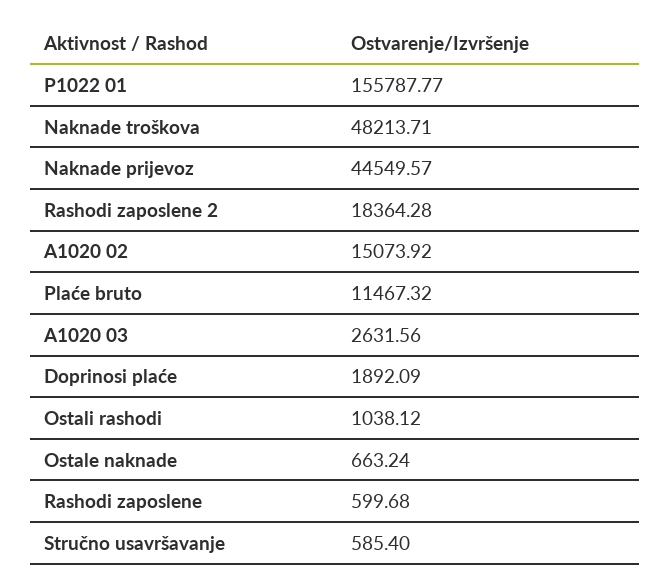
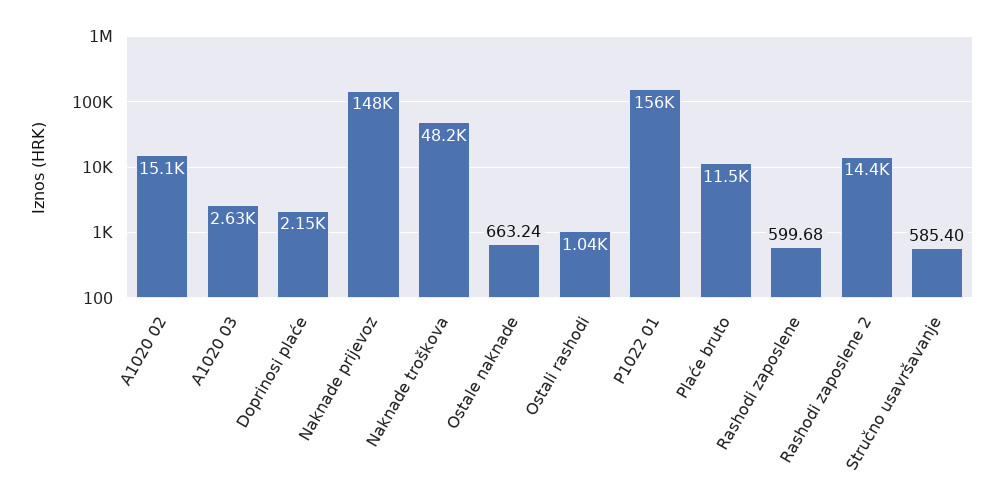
  {
    "P1022 01": 155787.77,
    "Naknade troškova": 48213.71,
-   "Naknade prijevoz": 44549.57,
+   "Naknade prijevoz": 148000,
-   "Rashodi zaposlene 2": 18364.28,
+   "Rashodi zaposlene 2": 14400,
    "A1020 02": 15073.92,
    "Plaće bruto": 11467.32,
    "A1020 03": 2631.56,
-   "Doprinosi plaće": 1892.09,
+   "Doprinosi plaće": 2150,
    "Ostali rashodi": 1038.12,
    "Ostale naknade": 663.24,
    "Rashodi zaposlene": 599.68,
    "Stručno usavršavanje": 585.4
  }

